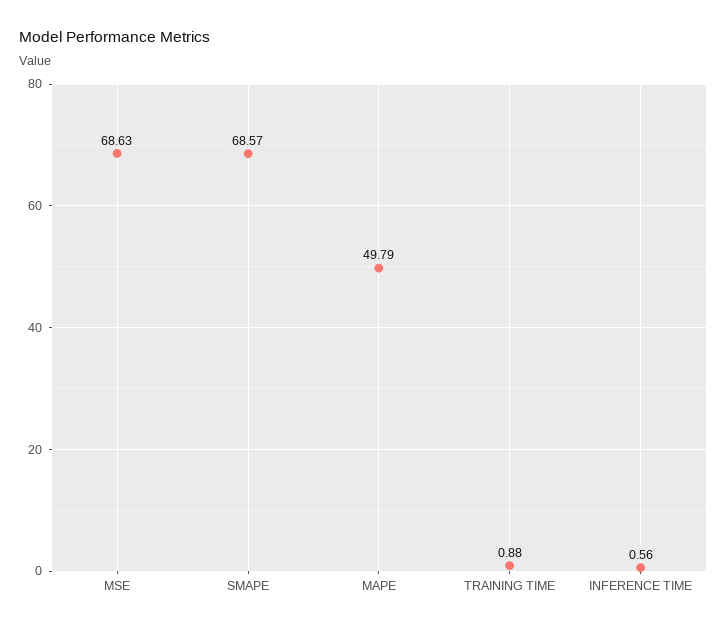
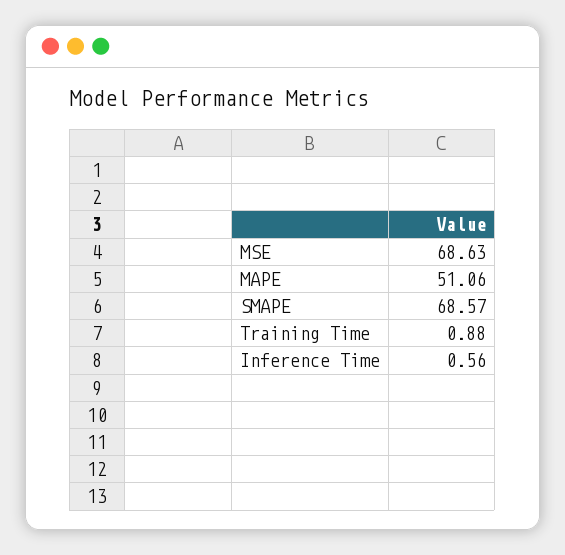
  {
    "MSE": 68.63,
    "SMAPE": 68.57,
-   "MAPE": 49.79,
+   "MAPE": 51.06,
    "TRAINING TIME": 0.88,
    "INFERENCE TIME": 0.56
  }

